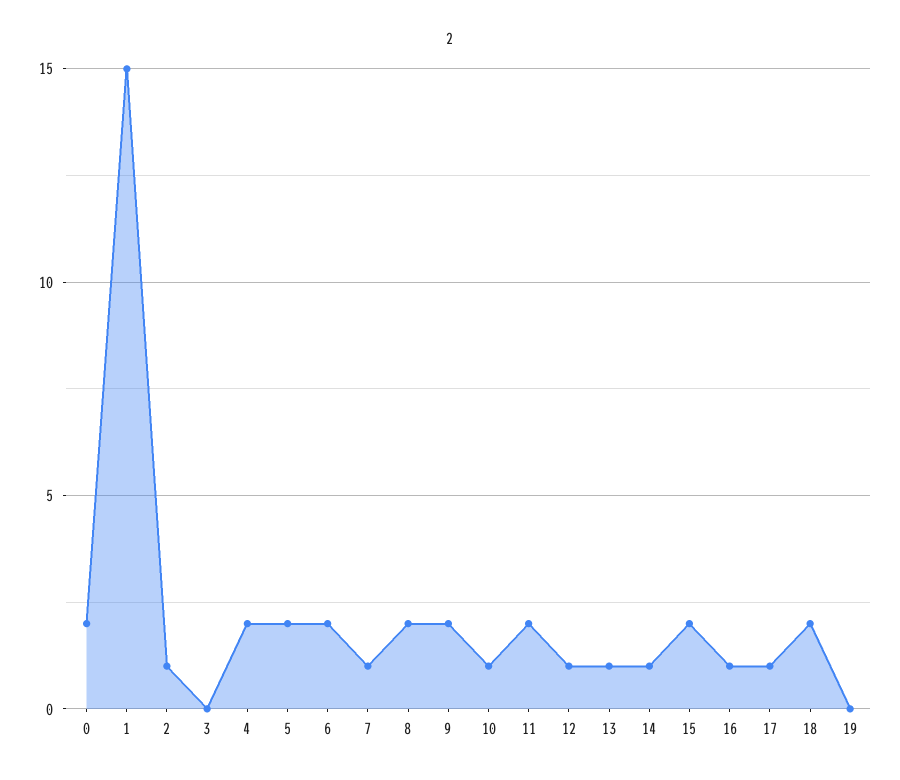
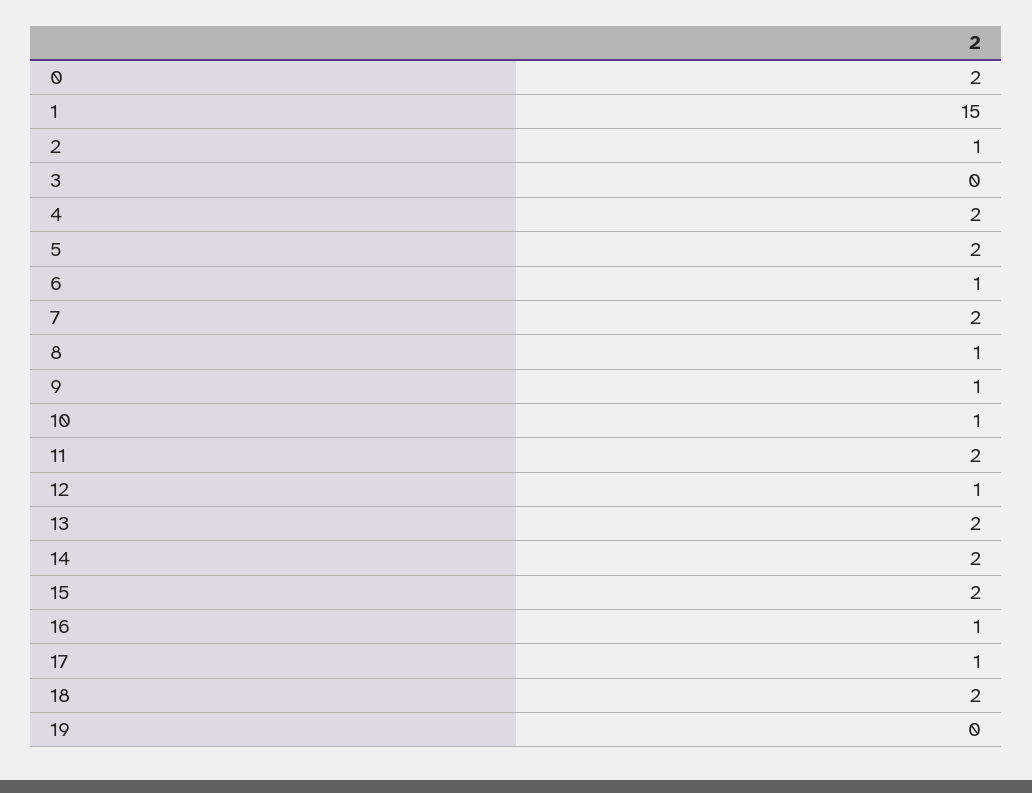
  {
    "0": 2,
    "1": 15,
    "2": 1,
    "3": 0,
    "4": 2,
    "5": 2,
-   "6": 2,
+   "6": 1,
-   "7": 1,
+   "7": 2,
-   "8": 2,
+   "8": 1,
-   "9": 2,
+   "9": 1,
    "10": 1,
    "11": 2,
    "12": 1,
-   "13": 1,
+   "13": 2,
-   "14": 1,
+   "14": 2,
    "15": 2,
    "16": 1,
    "17": 1,
    "18": 2,
    "19": 0
  }

